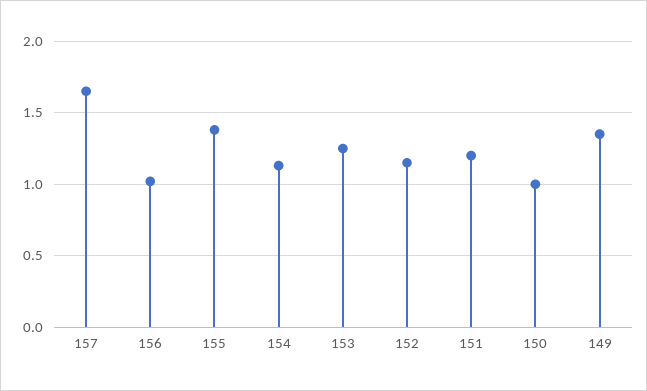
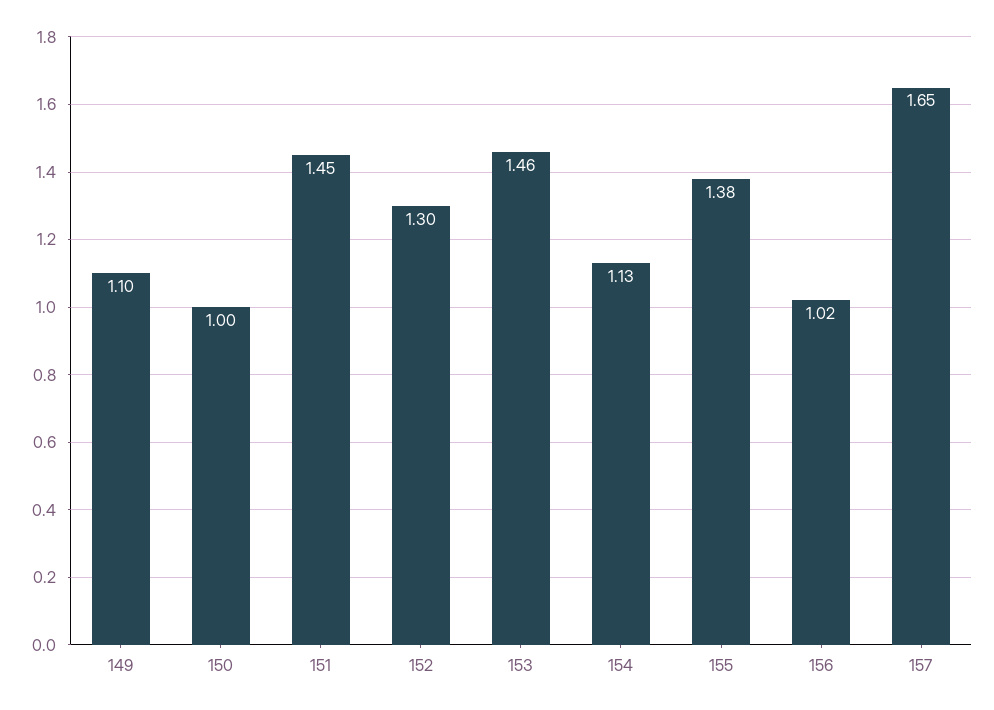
  {
    "157": 1.65,
    "156": 1.02,
    "155": 1.38,
    "154": 1.13,
-   "153": 1.25,
+   "153": 1.46,
-   "152": 1.15,
+   "152": 1.3,
-   "151": 1.2,
+   "151": 1.45,
    "150": 1,
-   "149": 1.35
+   "149": 1.1
  }

